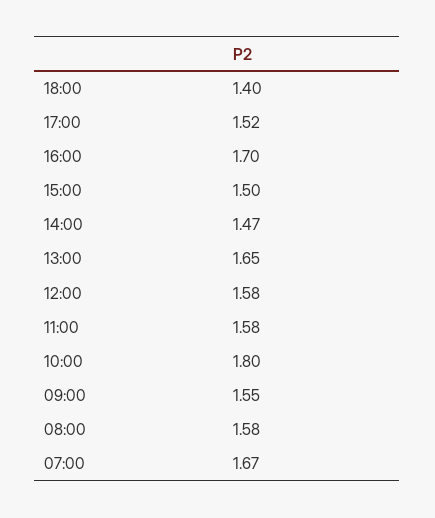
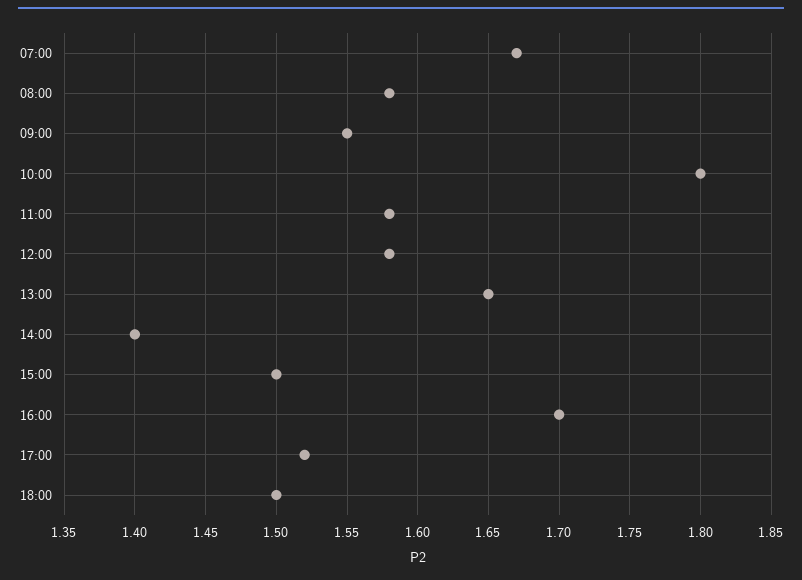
  {
-   "18:00": 1.4,
+   "18:00": 1.5,
    "17:00": 1.52,
    "16:00": 1.7,
    "15:00": 1.5,
-   "14:00": 1.47,
+   "14:00": 1.4,
    "13:00": 1.65,
    "12:00": 1.58,
    "11:00": 1.58,
    "10:00": 1.8,
    "09:00": 1.55,
    "08:00": 1.58,
    "07:00": 1.67
  }

